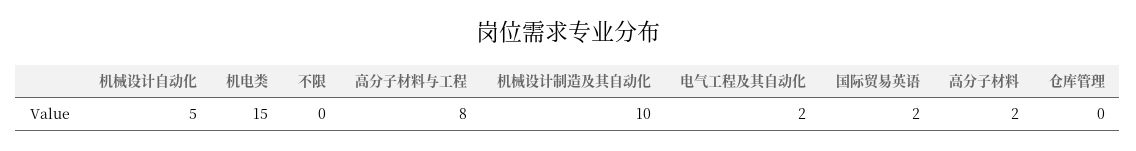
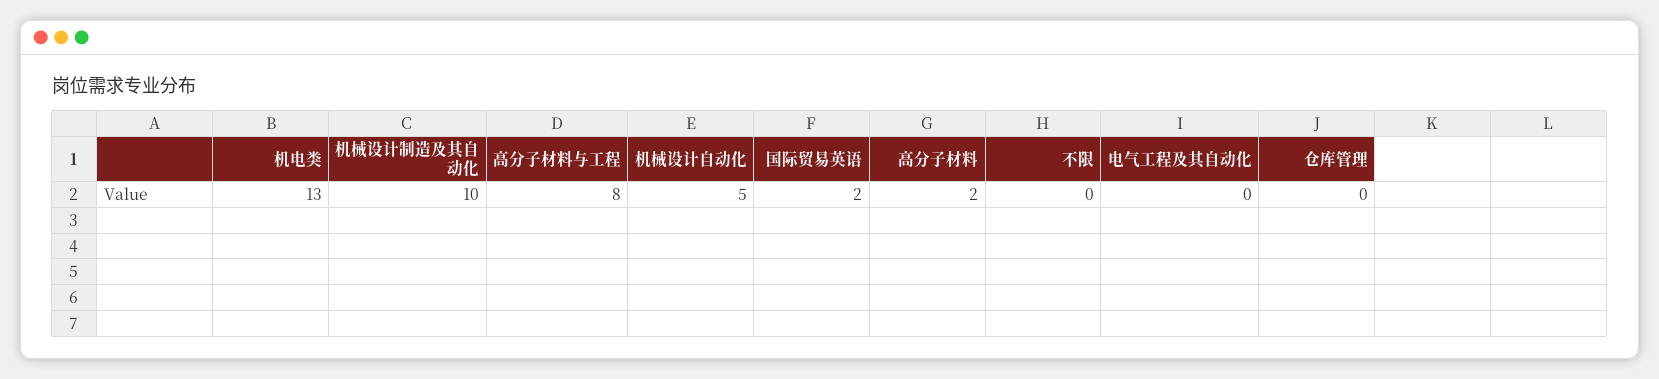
  {
    "机械设计自动化": 5,
-   "机电类": 15,
+   "机电类": 13,
    "不限": 0,
    "高分子材料与工程": 8,
    "机械设计制造及其自动化": 10,
-   "电气工程及其自动化": 2,
+   "电气工程及其自动化": 0,
    "国际贸易英语": 2,
    "高分子材料": 2,
    "仓库管理": 0
  }

